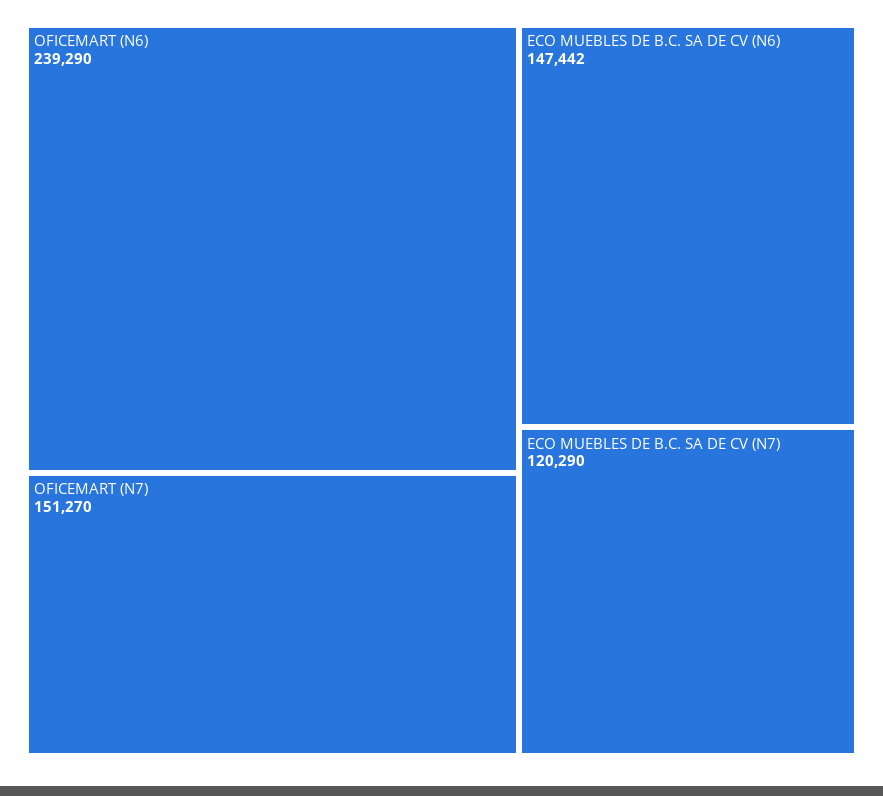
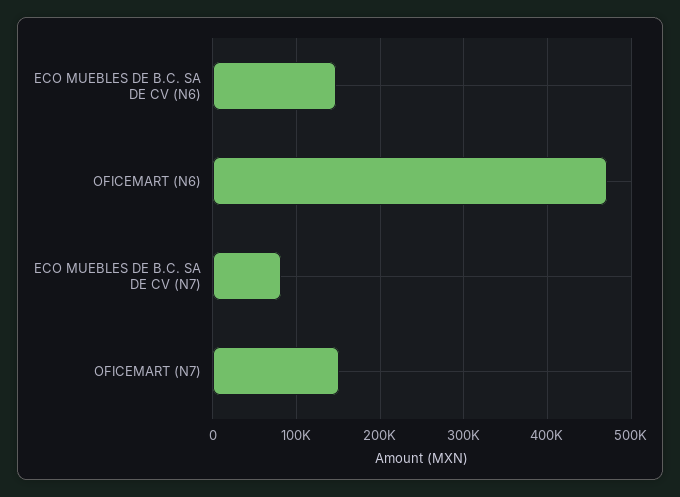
  {
-   "OFICEMART (N6)": 239290,
+   "OFICEMART (N6)": 470000,
    "OFICEMART (N7)": 151270,
    "ECO MUEBLES DE B.C. SA DE CV (N6)": 147442,
-   "ECO MUEBLES DE B.C. SA DE CV (N7)": 120290
+   "ECO MUEBLES DE B.C. SA DE CV (N7)": 80000
  }

